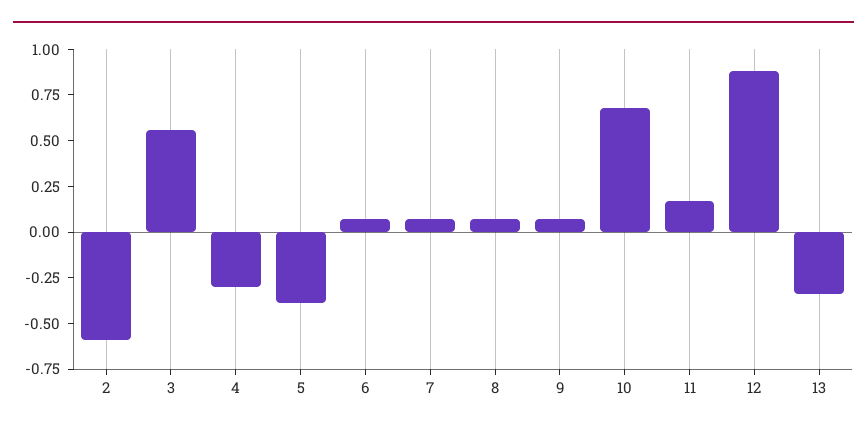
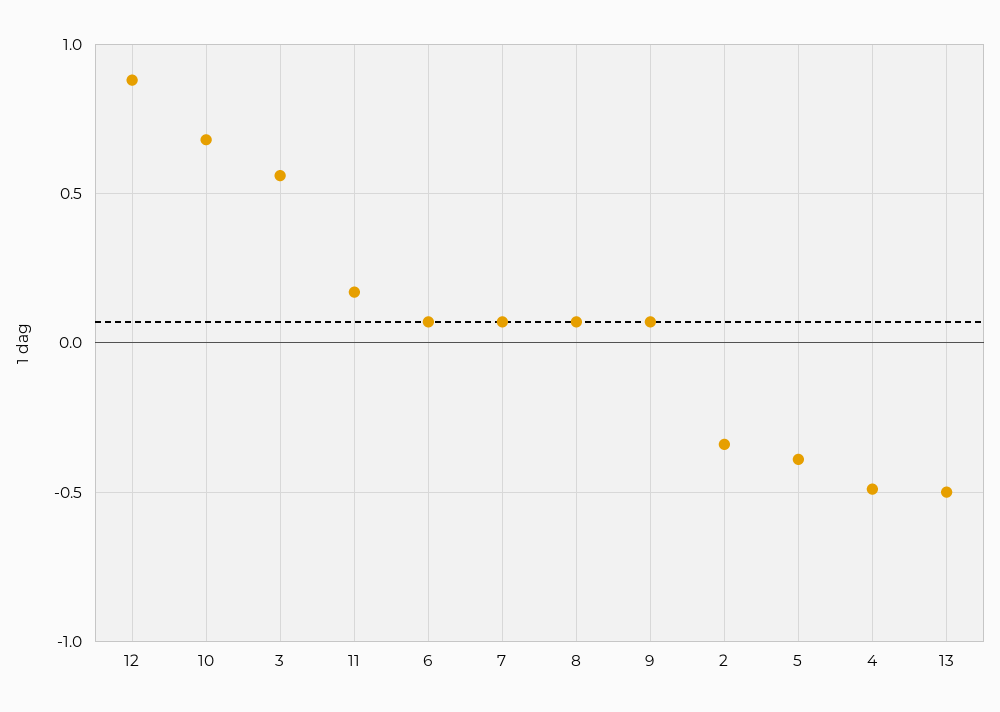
  {
-   "2": -0.6,
+   "2": -0.35,
    "3": 0.55,
-   "4": -0.3,
+   "4": -0.5,
    "5": -0.4,
    "6": 0.05,
    "7": 0.05,
    "8": 0.05,
    "9": 0.05,
    "10": 0.7,
    "11": 0.15,
    "12": 0.9,
-   "13": -0.35
+   "13": -0.5
  }

